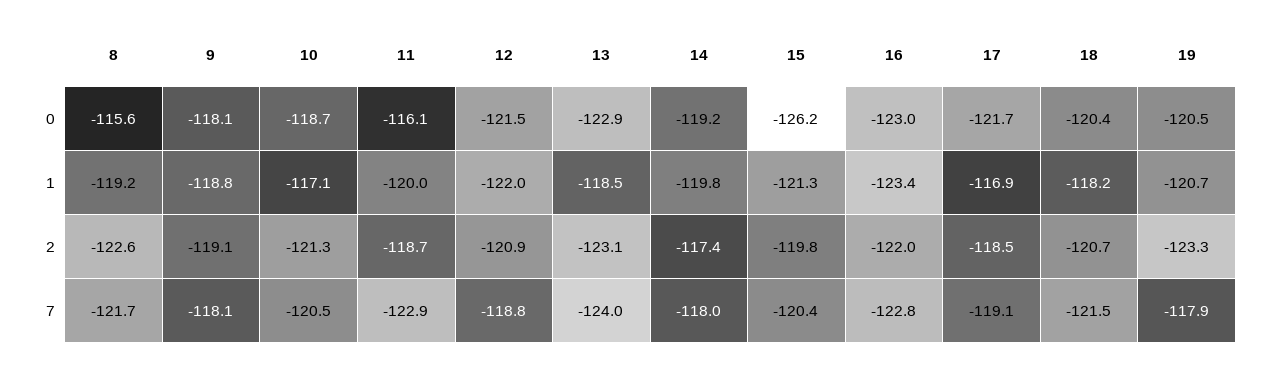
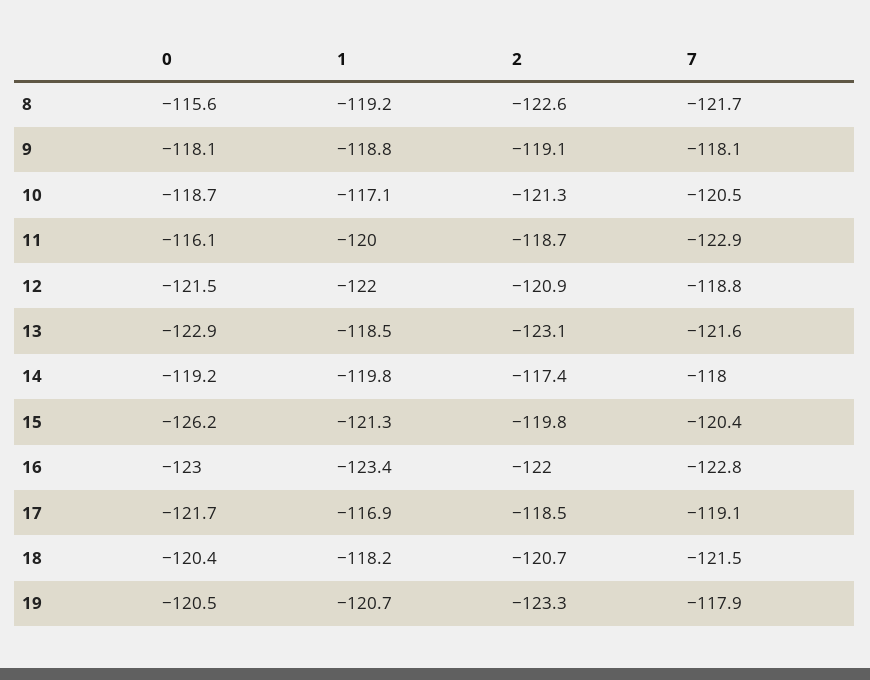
  {
    "8": {
      "0": -115.6,
      "1": -119.2,
      "2": -122.6,
      "7": -121.7
    },
    "9": {
      "0": -118.1,
      "1": -118.8,
      "2": -119.1,
      "7": -118.1
    },
    "10": {
      "0": -118.7,
      "1": -117.1,
      "2": -121.3,
      "7": -120.5
    },
    "11": {
      "0": -116.1,
      "1": -120,
      "2": -118.7,
      "7": -122.9
    },
    "12": {
      "0": -121.5,
      "1": -122,
      "2": -120.9,
      "7": -118.8
    },
    "13": {
      "0": -122.9,
      "1": -118.5,
      "2": -123.1,
-     "7": -124
+     "7": -121.6
    },
    "14": {
      "0": -119.2,
      "1": -119.8,
      "2": -117.4,
      "7": -118
    },
    "15": {
      "0": -126.2,
      "1": -121.3,
      "2": -119.8,
      "7": -120.4
    },
    "16": {
      "0": -123,
      "1": -123.4,
      "2": -122,
      "7": -122.8
    },
    "17": {
      "0": -121.7,
      "1": -116.9,
      "2": -118.5,
      "7": -119.1
    },
    "18": {
      "0": -120.4,
      "1": -118.2,
      "2": -120.7,
      "7": -121.5
    },
    "19": {
      "0": -120.5,
      "1": -120.7,
      "2": -123.3,
      "7": -117.9
    }
  }

